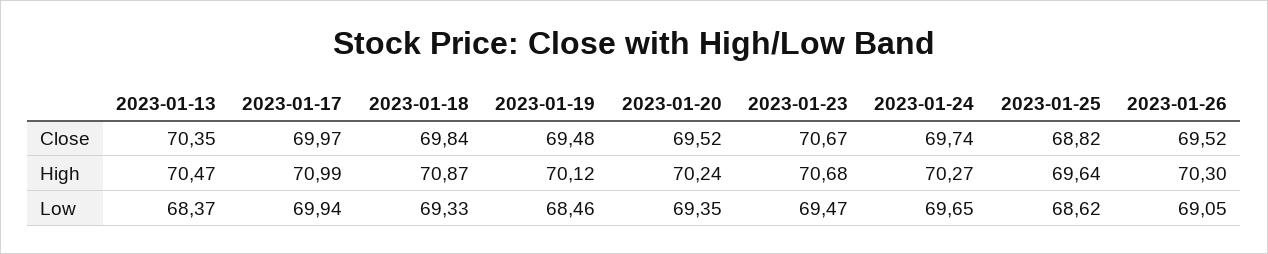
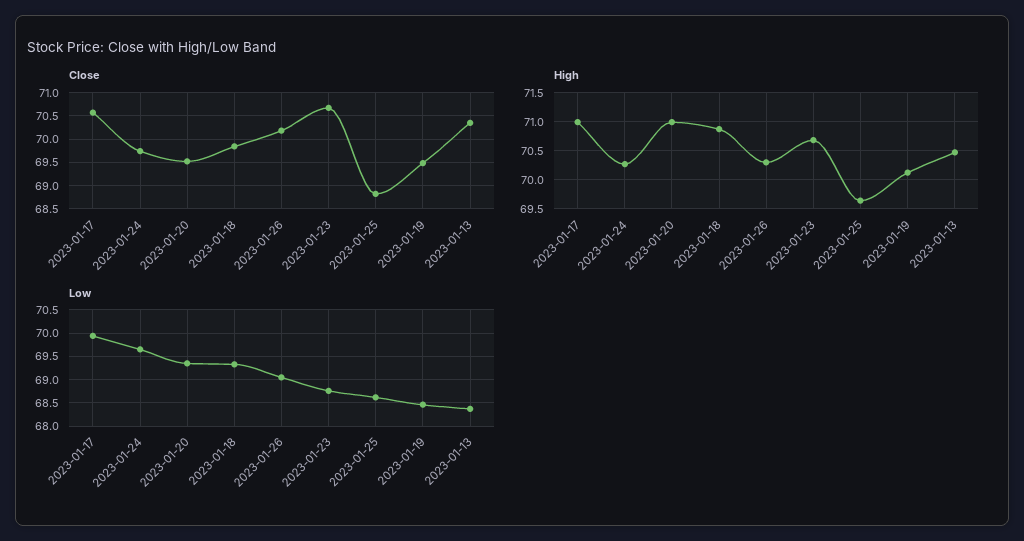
  {
    "Close": {
      "2023-01-13": 70.35,
-     "2023-01-17": 69.97,
+     "2023-01-17": 70.5,
      "2023-01-18": 69.84,
      "2023-01-19": 69.48,
      "2023-01-20": 69.52,
      "2023-01-23": 70.67,
      "2023-01-24": 69.74,
      "2023-01-25": 68.82,
-     "2023-01-26": 69.52
+     "2023-01-26": 70.25
    },
    "High": {
      "2023-01-13": 70.47,
      "2023-01-17": 70.99,
      "2023-01-18": 70.87,
      "2023-01-19": 70.12,
-     "2023-01-20": 70.24,
+     "2023-01-20": 71,
      "2023-01-23": 70.68,
      "2023-01-24": 70.27,
      "2023-01-25": 69.64,
      "2023-01-26": 70.3
    },
    "Low": {
      "2023-01-13": 68.37,
      "2023-01-17": 69.94,
      "2023-01-18": 69.33,
      "2023-01-19": 68.46,
      "2023-01-20": 69.35,
-     "2023-01-23": 69.47,
+     "2023-01-23": 68.75,
      "2023-01-24": 69.65,
      "2023-01-25": 68.62,
      "2023-01-26": 69.05
    }
  }

